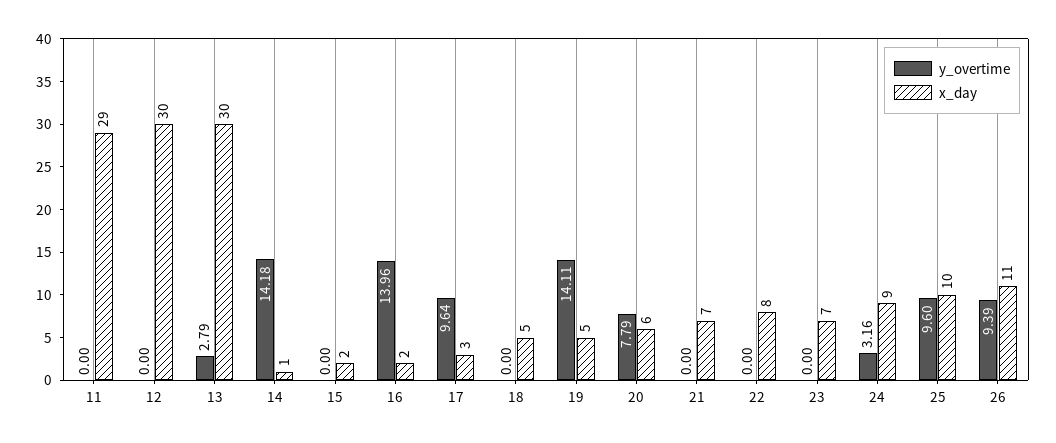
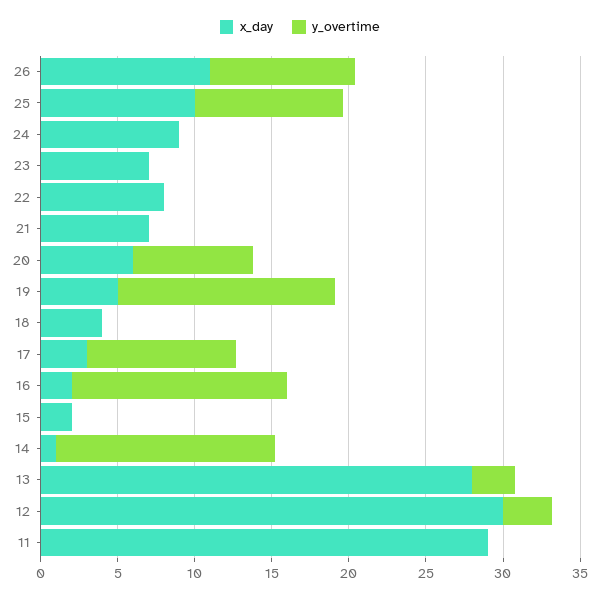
  {
    "y_overtime": {
      "11": 0,
-     "12": 0,
+     "12": 3,
      "13": 2.79,
      "14": 14.18,
      "15": 0,
      "16": 13.96,
      "17": 9.64,
      "18": 0,
      "19": 14.11,
      "20": 7.79,
      "21": 0,
      "22": 0,
      "23": 0,
-     "24": 3.16,
+     "24": 0,
      "25": 9.6,
      "26": 9.39
    },
    "x_day": {
      "11": 29,
      "12": 30,
-     "13": 30,
+     "13": 28,
      "14": 1,
      "15": 2,
      "16": 2,
      "17": 3,
-     "18": 5,
+     "18": 4,
      "19": 5,
      "20": 6,
      "21": 7,
      "22": 8,
      "23": 7,
      "24": 9,
      "25": 10,
      "26": 11
    }
  }

